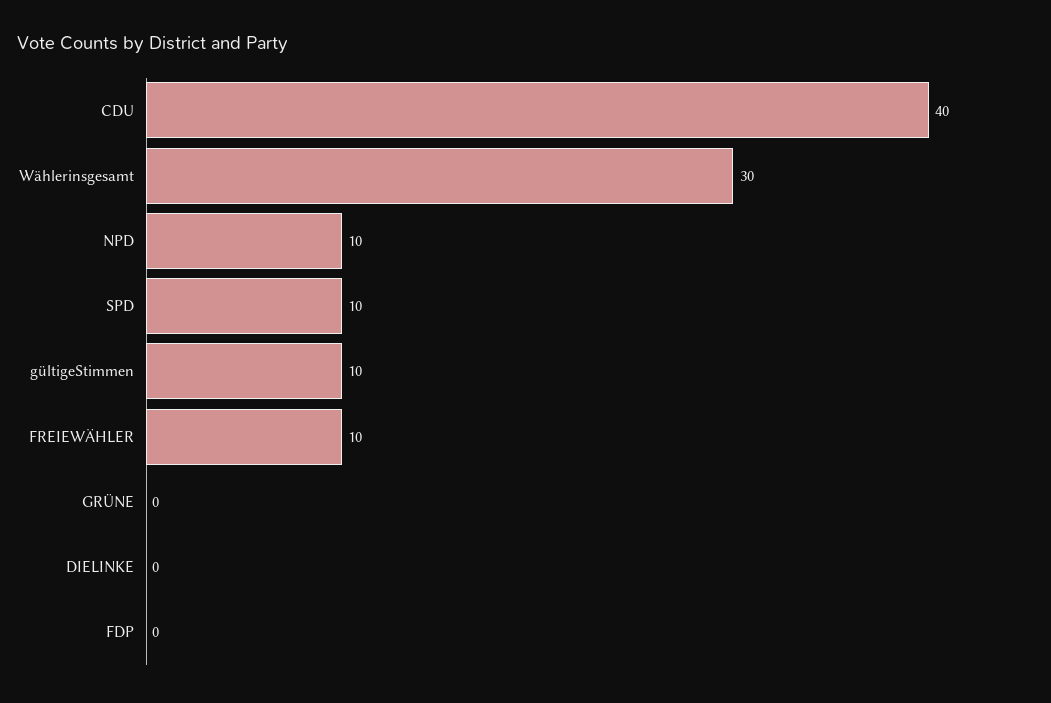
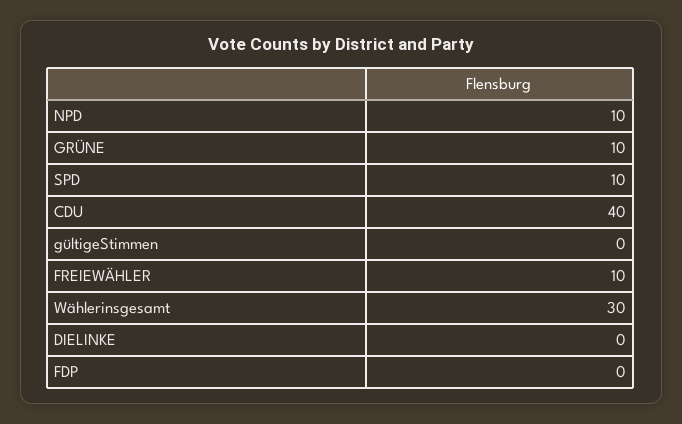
  {
    "CDU": 40,
    "Wählerinsgesamt": 30,
    "NPD": 10,
    "SPD": 10,
-   "gültigeStimmen": 10,
+   "gültigeStimmen": 0,
    "FREIEWÄHLER": 10,
-   "GRÜNE": 0,
+   "GRÜNE": 10,
    "DIELINKE": 0,
    "FDP": 0
  }

